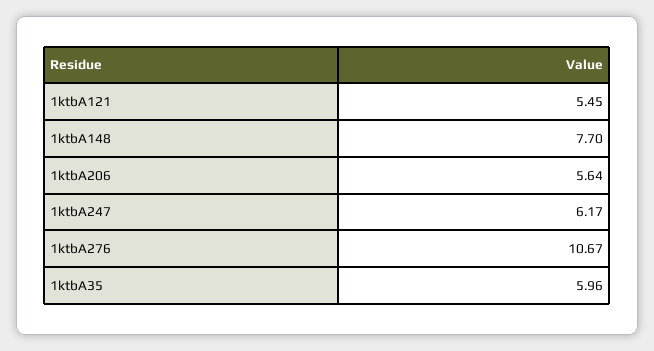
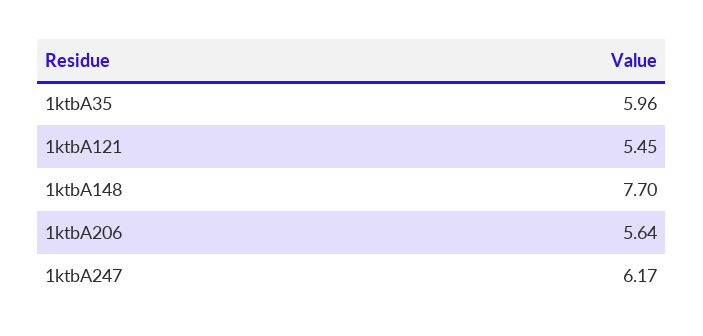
  {
    "1ktbA121": 5.45,
    "1ktbA148": 7.7,
    "1ktbA206": 5.64,
    "1ktbA247": 6.17,
-   "1ktbA276": 10.67,
    "1ktbA35": 5.96
  }

